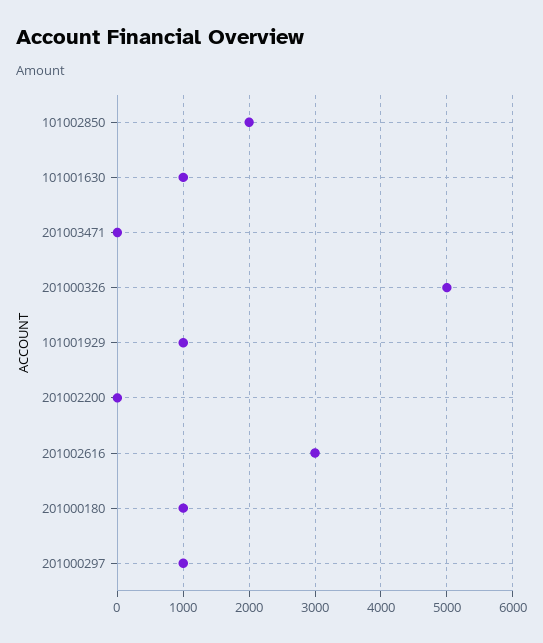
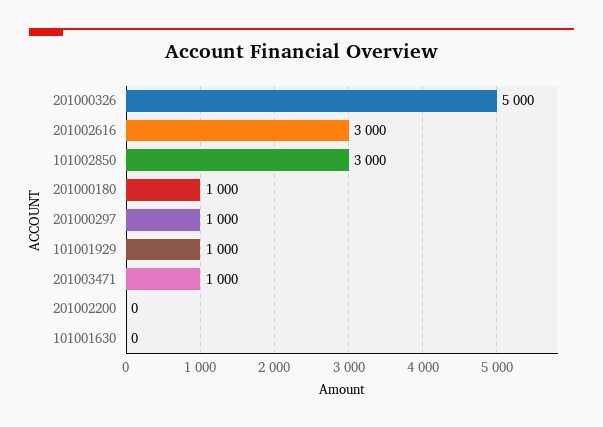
  {
-   "101002850": 2000,
+   "101002850": 3000,
-   "101001630": 1000,
+   "101001630": 0,
-   "201003471": 0,
+   "201003471": 1000,
    "201000326": 5000,
    "101001929": 1000,
    "201002200": 0,
    "201002616": 3000,
    "201000180": 1000,
    "201000297": 1000
  }

